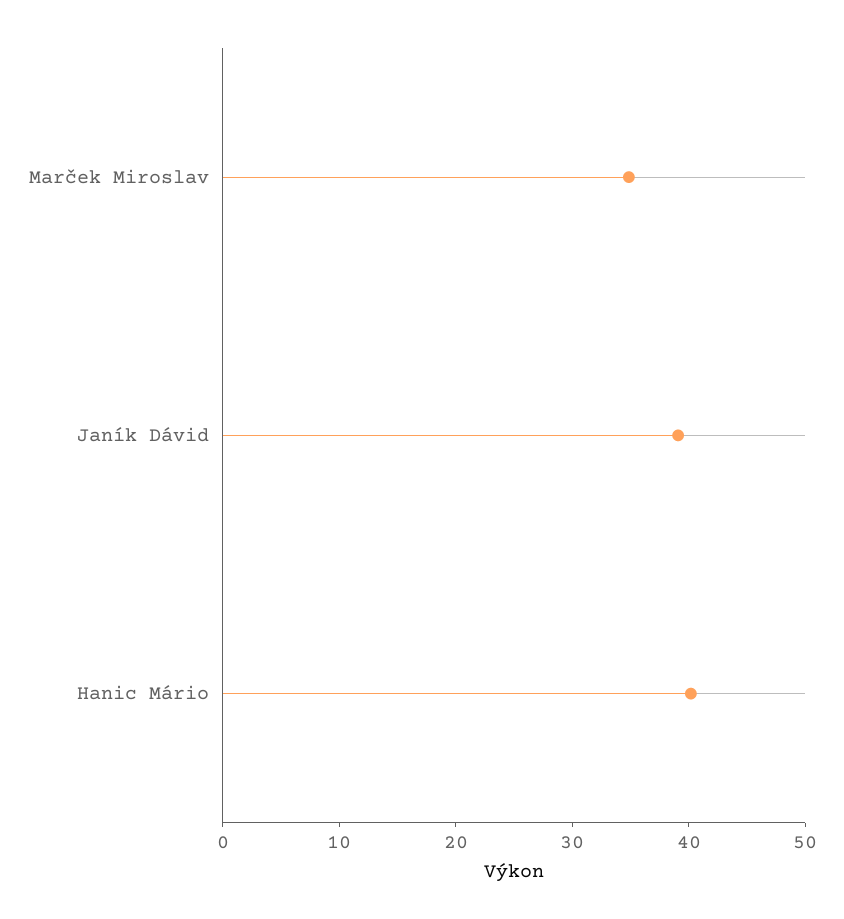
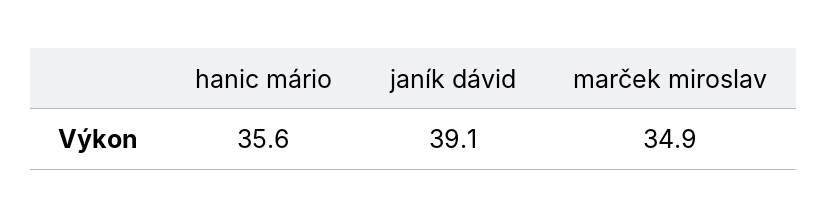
  {
    "Marček Miroslav": 34.9,
    "Janík Dávid": 39.1,
-   "Hanic Mário": 40
+   "Hanic Mário": 35.6
  }

